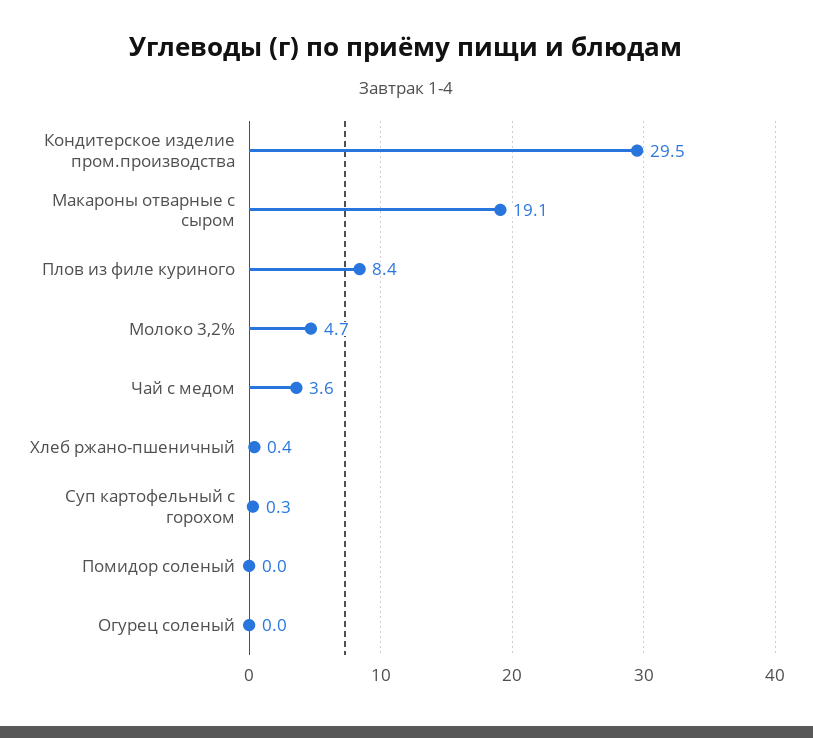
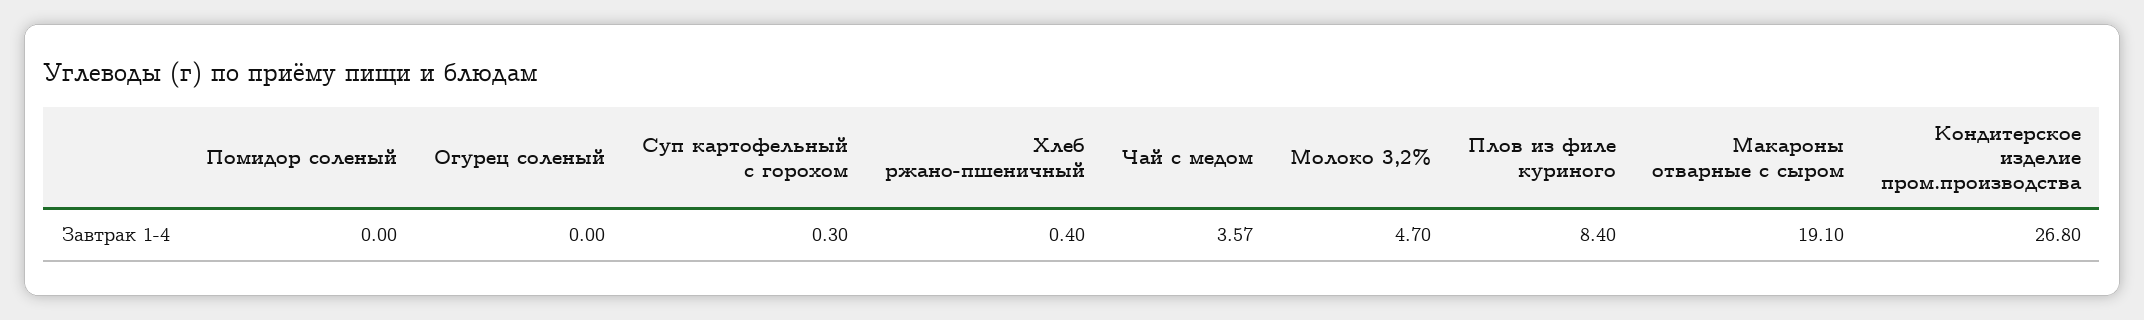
  {
-   "Кондитерское изделие пром.производства": 29.5,
+   "Кондитерское изделие пром.производства": 26.8,
    "Макароны отварные с сыром": 19.1,
    "Плов из филе куриного": 8.4,
    "Молоко 3,2%": 4.7,
    "Чай с медом": 3.57,
    "Хлеб ржано-пшеничный": 0.4,
    "Суп картофельный с горохом": 0.3,
    "Помидор соленый": 0,
    "Огурец соленый": 0
  }

